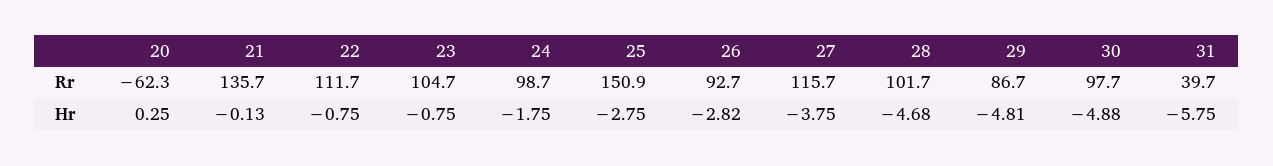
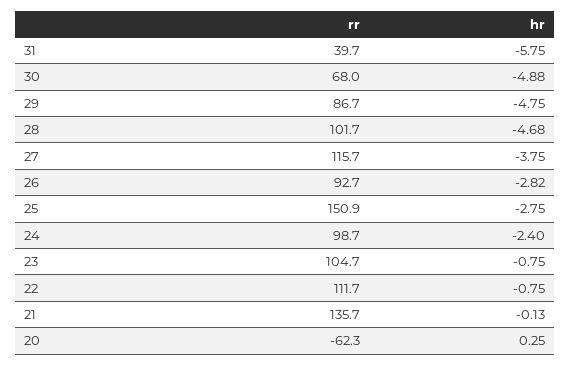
  {
    "20": {
      "Rr": -62.3,
      "Hr": 0.25
    },
    "21": {
      "Rr": 135.7,
      "Hr": -0.13
    },
    "22": {
      "Rr": 111.7,
      "Hr": -0.75
    },
    "23": {
      "Rr": 104.7,
      "Hr": -0.75
    },
    "24": {
      "Rr": 98.7,
-     "Hr": -1.75
+     "Hr": -2.4
    },
    "25": {
      "Rr": 150.9,
      "Hr": -2.75
    },
    "26": {
      "Rr": 92.7,
      "Hr": -2.82
    },
    "27": {
      "Rr": 115.7,
      "Hr": -3.75
    },
    "28": {
      "Rr": 101.7,
      "Hr": -4.68
    },
    "29": {
      "Rr": 86.7,
-     "Hr": -4.81
+     "Hr": -4.75
    },
    "30": {
-     "Rr": 97.7,
+     "Rr": 68,
      "Hr": -4.88
    },
    "31": {
      "Rr": 39.7,
      "Hr": -5.75
    }
  }

